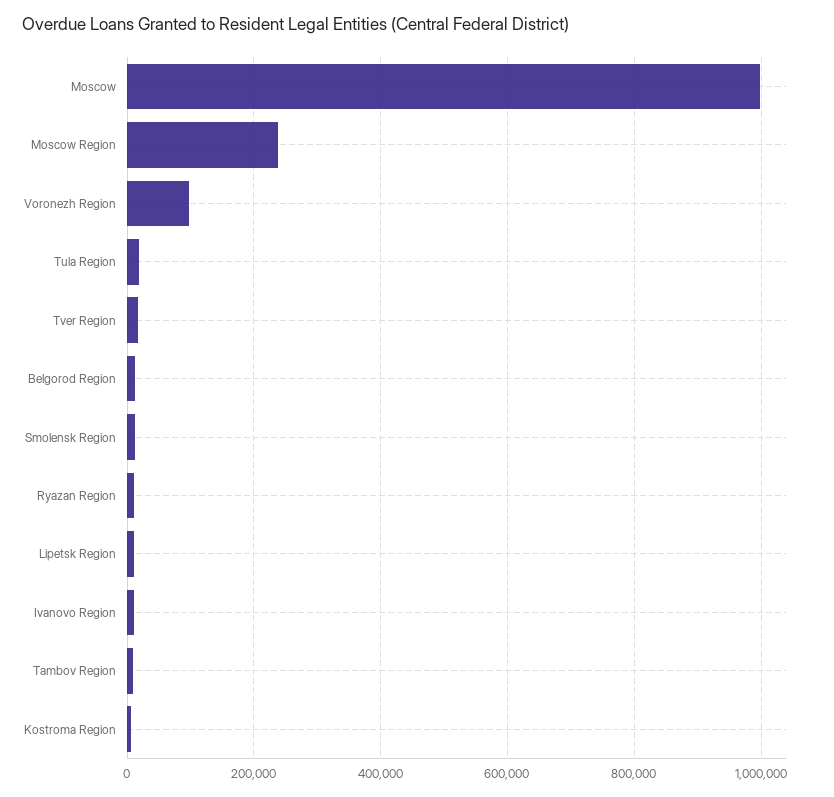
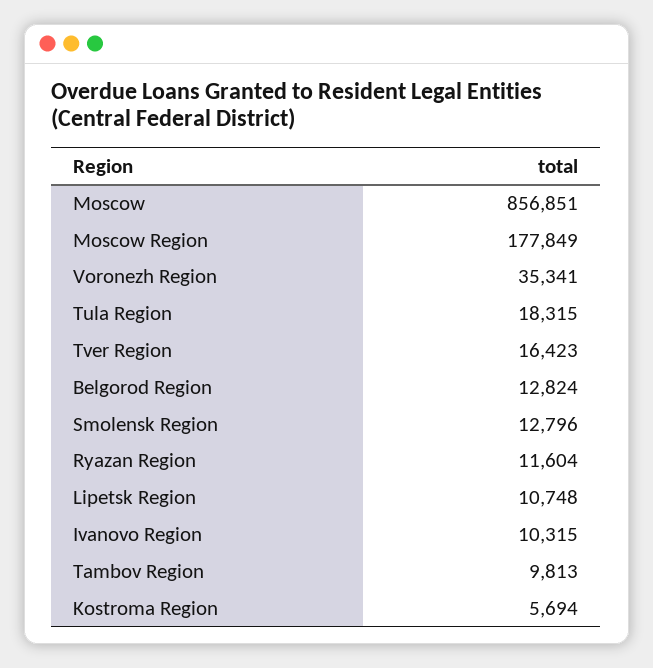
  {
-   "Moscow": 1000000,
+   "Moscow": 856851,
-   "Moscow Region": 240000,
+   "Moscow Region": 177849,
-   "Voronezh Region": 100000,
+   "Voronezh Region": 35341,
    "Tula Region": 18315,
    "Tver Region": 16423,
    "Belgorod Region": 12824,
    "Smolensk Region": 12796,
    "Ryazan Region": 11604,
    "Lipetsk Region": 10748,
    "Ivanovo Region": 10315,
    "Tambov Region": 9813,
    "Kostroma Region": 5694
  }

